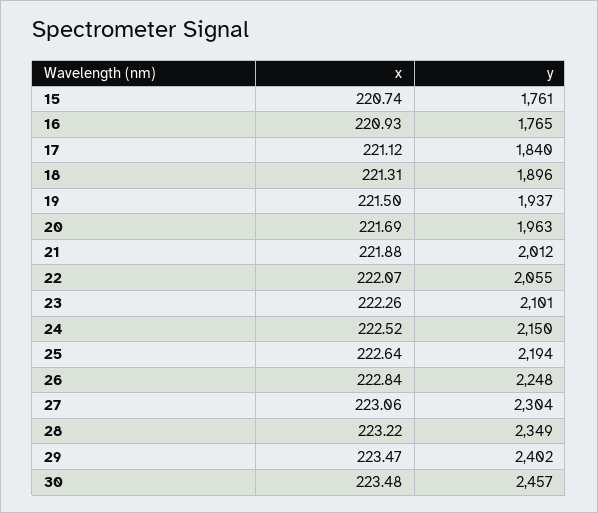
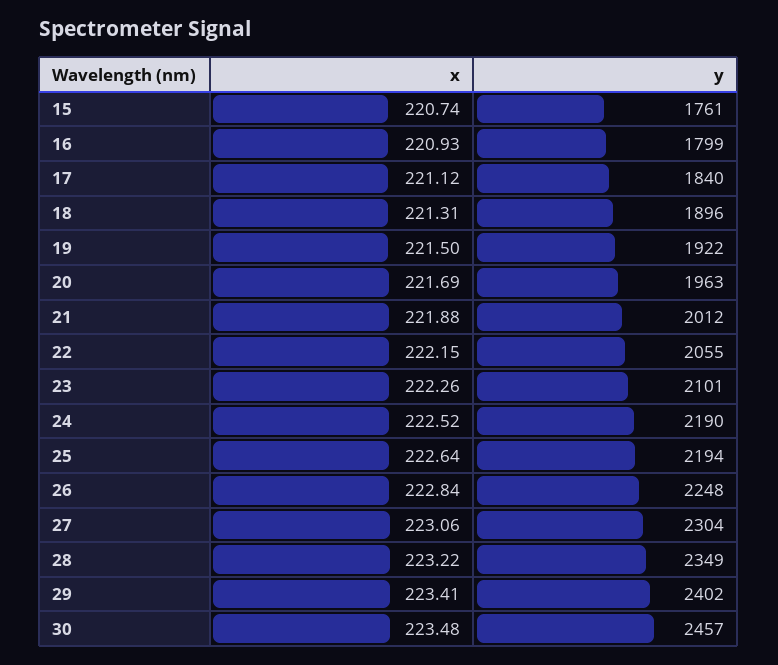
  {
    "x": {
      "15": 220.74,
      "16": 220.93,
      "17": 221.12,
      "18": 221.31,
      "19": 221.5,
      "20": 221.69,
      "21": 221.88,
-     "22": 222.07,
+     "22": 222.15,
      "23": 222.26,
      "24": 222.52,
      "25": 222.64,
      "26": 222.84,
      "27": 223.06,
      "28": 223.22,
-     "29": 223.47,
+     "29": 223.41,
      "30": 223.48
    },
    "y": {
      "15": 1761,
-     "16": 1765,
+     "16": 1799,
      "17": 1840,
      "18": 1896,
-     "19": 1937,
+     "19": 1922,
      "20": 1963,
      "21": 2012,
      "22": 2055,
      "23": 2101,
-     "24": 2150,
+     "24": 2190,
      "25": 2194,
      "26": 2248,
      "27": 2304,
      "28": 2349,
      "29": 2402,
      "30": 2457
    }
  }

